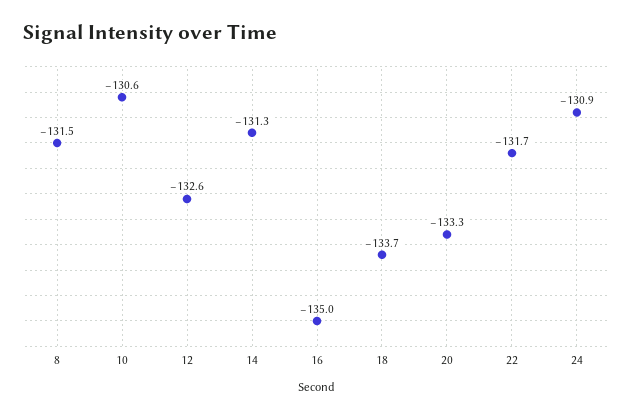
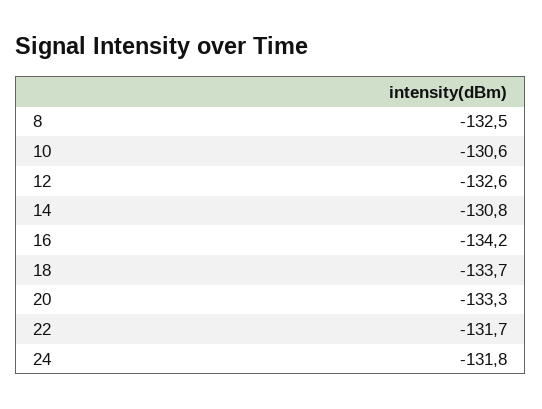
  {
-   "8": -131.5,
+   "8": -132.5,
    "10": -130.6,
    "12": -132.6,
-   "14": -131.3,
+   "14": -130.8,
-   "16": -135,
+   "16": -134.2,
    "18": -133.7,
    "20": -133.3,
    "22": -131.7,
-   "24": -130.9
+   "24": -131.8
  }

